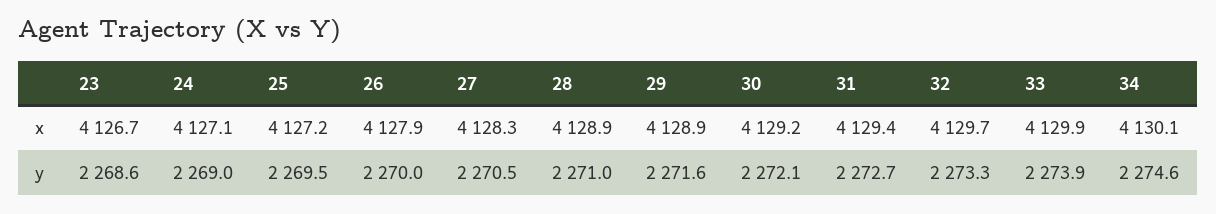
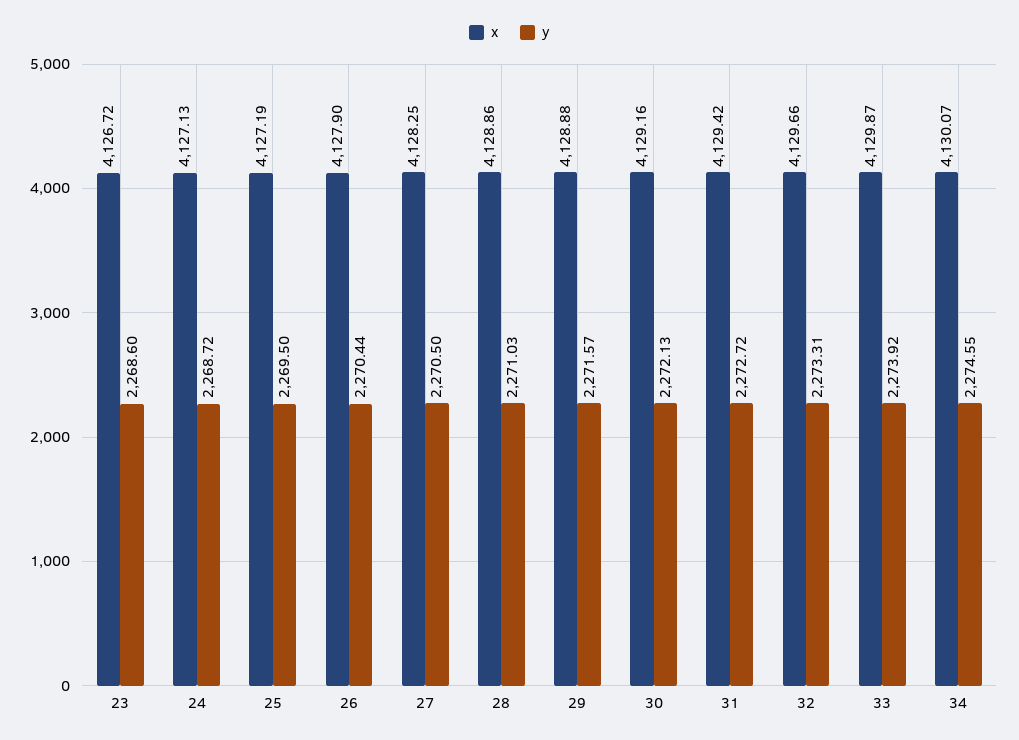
  {
    "x": {
      "23": 4126.72,
      "24": 4127.13,
      "25": 4127.19,
      "26": 4127.9,
      "27": 4128.25,
      "28": 4128.86,
      "29": 4128.88,
      "30": 4129.16,
      "31": 4129.42,
      "32": 4129.66,
      "33": 4129.87,
      "34": 4130.07
    },
    "y": {
      "23": 2268.6,
-     "24": 2269,
+     "24": 2268.72,
      "25": 2269.5,
-     "26": 2270,
+     "26": 2270.44,
      "27": 2270.5,
      "28": 2271.03,
      "29": 2271.57,
      "30": 2272.13,
      "31": 2272.72,
      "32": 2273.31,
      "33": 2273.92,
      "34": 2274.55
    }
  }

